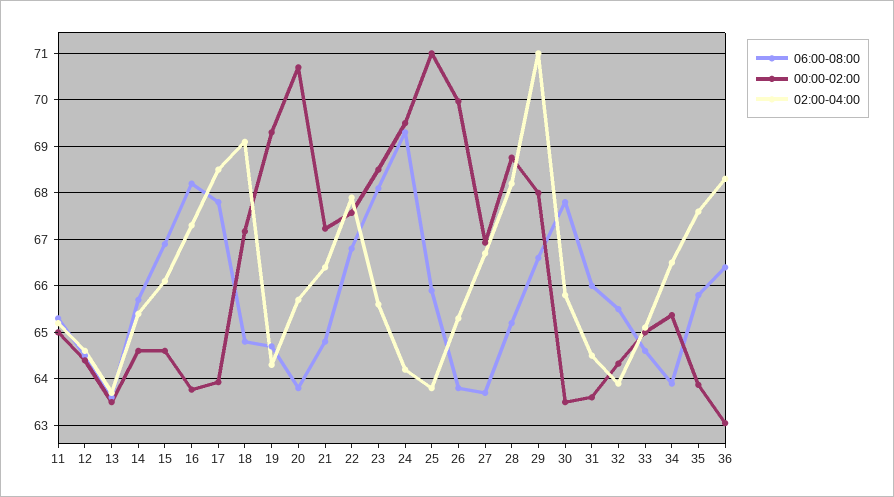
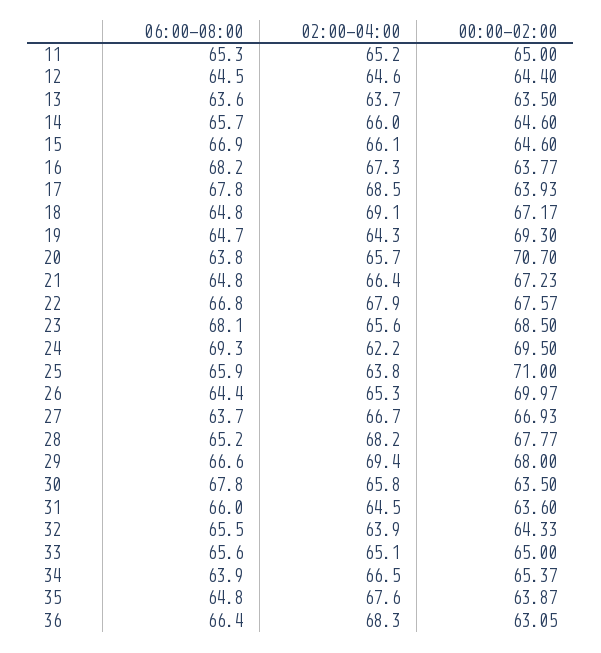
  {
    "06:00-08:00": {
      "11": 65.3,
      "12": 64.5,
      "13": 63.6,
      "14": 65.7,
      "15": 66.9,
      "16": 68.2,
      "17": 67.8,
      "18": 64.8,
      "19": 64.7,
      "20": 63.8,
      "21": 64.8,
      "22": 66.8,
      "23": 68.1,
      "24": 69.3,
      "25": 65.9,
-     "26": 63.8,
+     "26": 64.4,
      "27": 63.7,
      "28": 65.2,
      "29": 66.6,
      "30": 67.8,
      "31": 66,
      "32": 65.5,
-     "33": 64.6,
+     "33": 65.6,
      "34": 63.9,
-     "35": 65.8,
+     "35": 64.8,
      "36": 66.4
    },
    "00:00-02:00": {
      "11": 65,
      "12": 64.4,
      "13": 63.5,
      "14": 64.6,
      "15": 64.6,
      "16": 63.77,
      "17": 63.93,
      "18": 67.17,
      "19": 69.3,
      "20": 70.7,
      "21": 67.23,
      "22": 67.57,
      "23": 68.5,
      "24": 69.5,
      "25": 71,
      "26": 69.97,
      "27": 66.93,
-     "28": 68.8,
+     "28": 67.77,
      "29": 68,
      "30": 63.5,
      "31": 63.6,
      "32": 64.33,
      "33": 65,
      "34": 65.37,
      "35": 63.87,
      "36": 63.05
    },
    "02:00-04:00": {
      "11": 65.2,
      "12": 64.6,
      "13": 63.7,
-     "14": 65.4,
+     "14": 66,
      "15": 66.1,
      "16": 67.3,
      "17": 68.5,
      "18": 69.1,
      "19": 64.3,
      "20": 65.7,
      "21": 66.4,
      "22": 67.9,
      "23": 65.6,
-     "24": 64.2,
+     "24": 62.2,
      "25": 63.8,
      "26": 65.3,
      "27": 66.7,
      "28": 68.2,
-     "29": 71,
+     "29": 69.4,
      "30": 65.8,
      "31": 64.5,
      "32": 63.9,
      "33": 65.1,
      "34": 66.5,
      "35": 67.6,
      "36": 68.3
    }
  }

